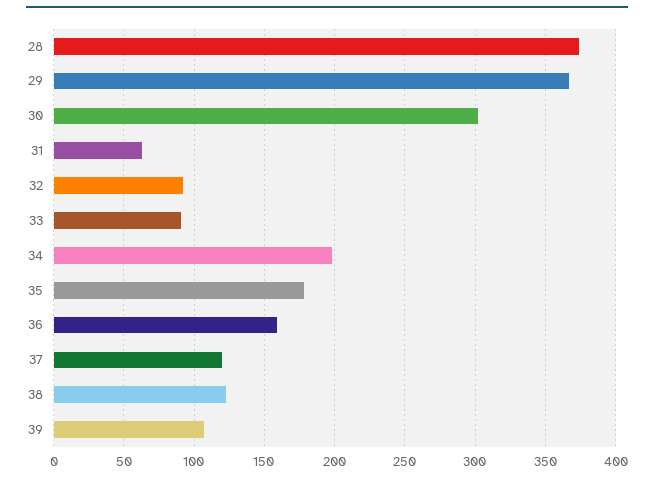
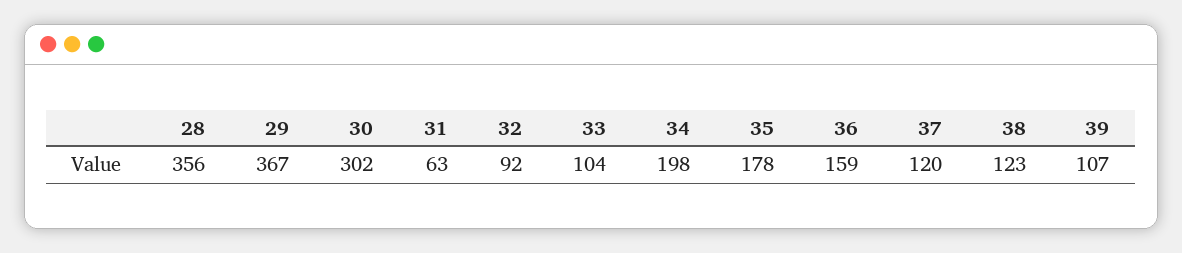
  {
-   "28": 375,
+   "28": 356,
    "29": 367,
    "30": 302,
    "31": 63,
    "32": 92,
-   "33": 90,
+   "33": 104,
    "34": 198,
    "35": 178,
    "36": 159,
    "37": 120,
    "38": 123,
    "39": 107
  }

